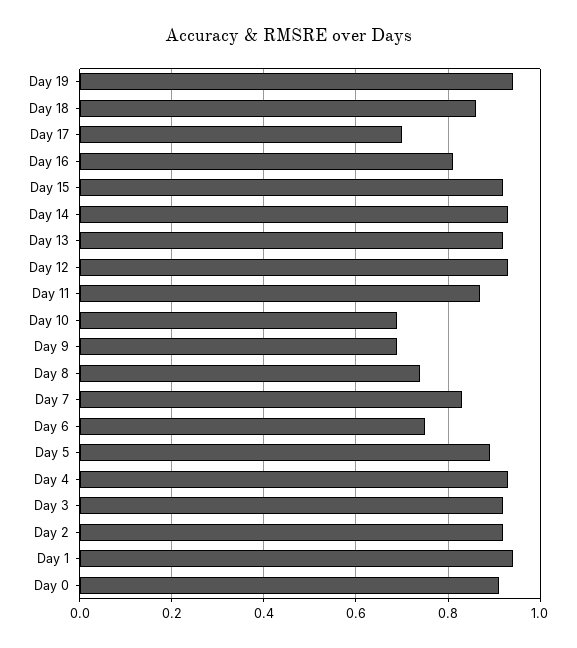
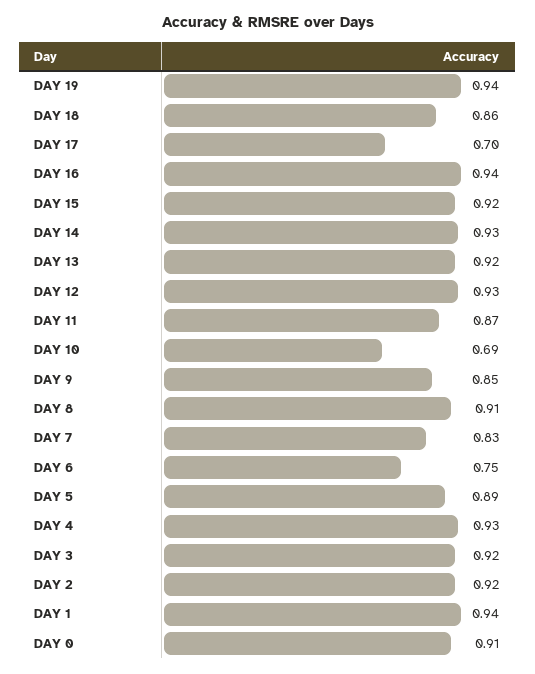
  {
    "Day 19": 0.94,
    "Day 18": 0.86,
    "Day 17": 0.7,
-   "Day 16": 0.8,
+   "Day 16": 0.94,
    "Day 15": 0.92,
    "Day 14": 0.93,
    "Day 13": 0.92,
    "Day 12": 0.93,
    "Day 11": 0.87,
    "Day 10": 0.69,
-   "Day 9": 0.7,
+   "Day 9": 0.85,
-   "Day 8": 0.75,
+   "Day 8": 0.91,
    "Day 7": 0.83,
    "Day 6": 0.75,
    "Day 5": 0.89,
    "Day 4": 0.93,
    "Day 3": 0.92,
    "Day 2": 0.92,
    "Day 1": 0.94,
    "Day 0": 0.91
  }

